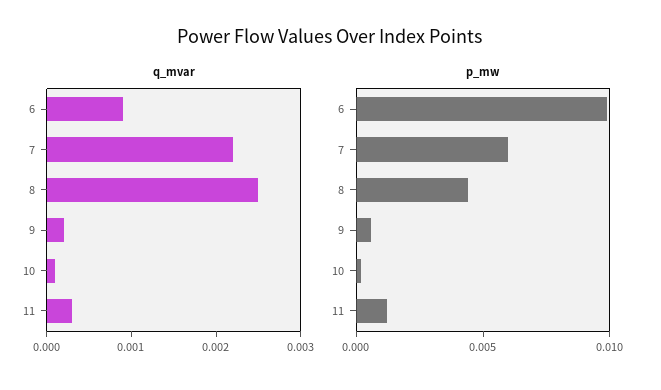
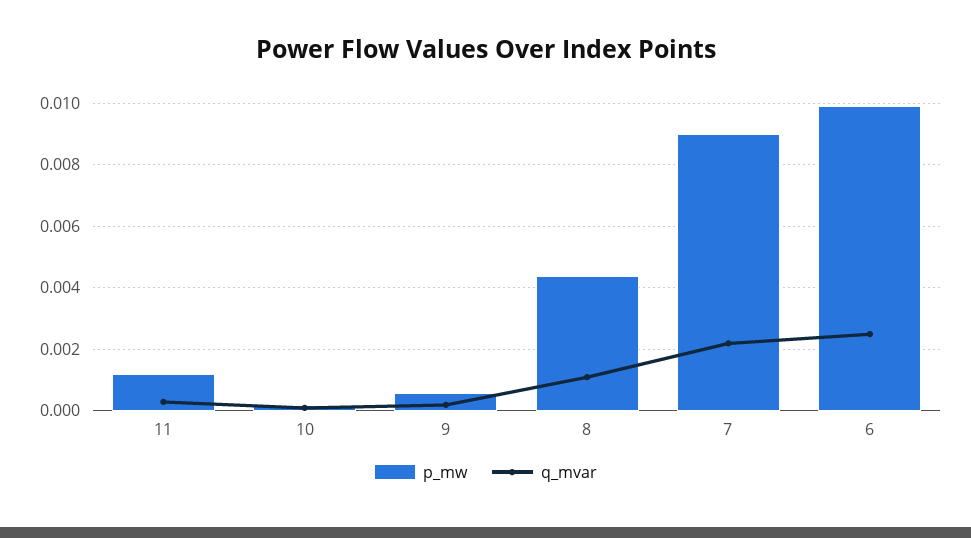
  {
    "q_mvar": {
-     "6": 0.0009,
+     "6": 0.0025,
      "7": 0.0022,
-     "8": 0.0025,
+     "8": 0.001,
      "9": 0.0002,
      "10": 0.0001,
      "11": 0.0003
    },
    "p_mw": {
      "6": 0.01,
-     "7": 0.006,
+     "7": 0.009,
      "8": 0.0045,
      "9": 0.0005,
      "10": 0,
      "11": 0.001
    }
  }

